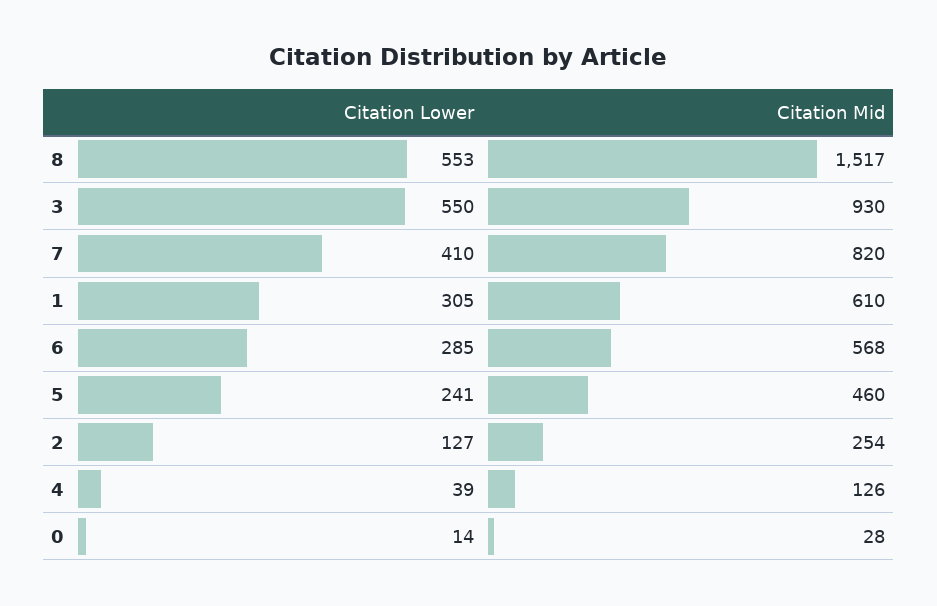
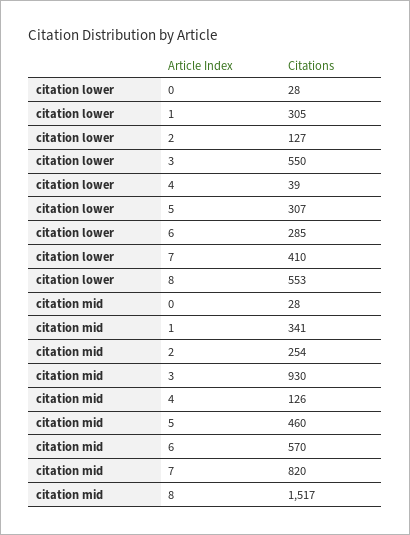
  {
    "Citation Lower": {
      "8": 553,
      "3": 550,
      "7": 410,
      "1": 305,
      "6": 285,
-     "5": 241,
+     "5": 307,
      "2": 127,
      "4": 39,
-     "0": 14
+     "0": 28
    },
    "Citation Mid": {
      "8": 1517,
      "3": 930,
      "7": 820,
-     "1": 610,
+     "1": 341,
-     "6": 568,
+     "6": 570,
      "5": 460,
      "2": 254,
      "4": 126,
      "0": 28
    }
  }

